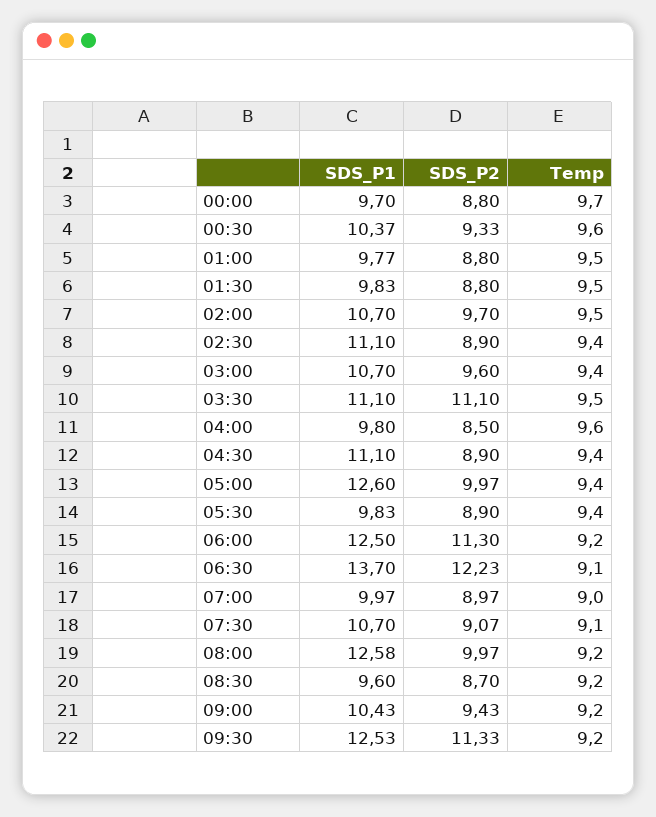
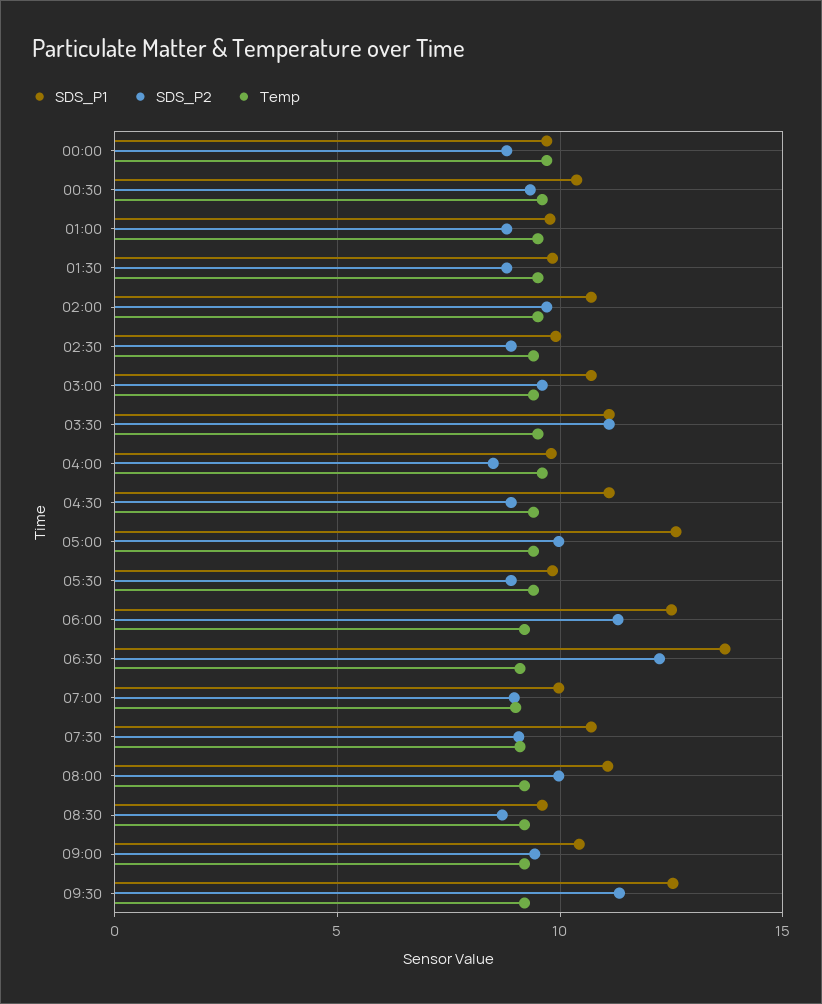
  {
    "SDS_P1": {
      "00:00": 9.7,
      "00:30": 10.37,
      "01:00": 9.77,
      "01:30": 9.83,
      "02:00": 10.7,
-     "02:30": 11.1,
+     "02:30": 10,
      "03:00": 10.7,
      "03:30": 11.1,
      "04:00": 9.8,
      "04:30": 11.1,
      "05:00": 12.6,
      "05:30": 9.83,
      "06:00": 12.5,
      "06:30": 13.7,
      "07:00": 9.97,
      "07:30": 10.7,
-     "08:00": 12.58,
+     "08:00": 11,
      "08:30": 9.6,
      "09:00": 10.43,
      "09:30": 12.53
    },
    "SDS_P2": {
      "00:00": 8.8,
      "00:30": 9.33,
      "01:00": 8.8,
      "01:30": 8.8,
      "02:00": 9.7,
      "02:30": 8.9,
      "03:00": 9.6,
      "03:30": 11.1,
      "04:00": 8.5,
      "04:30": 8.9,
      "05:00": 9.97,
      "05:30": 8.9,
      "06:00": 11.3,
      "06:30": 12.23,
      "07:00": 8.97,
      "07:30": 9.07,
      "08:00": 9.97,
      "08:30": 8.7,
      "09:00": 9.43,
      "09:30": 11.33
    },
    "Temp": {
      "00:00": 9.7,
      "00:30": 9.6,
      "01:00": 9.5,
      "01:30": 9.5,
      "02:00": 9.5,
      "02:30": 9.4,
      "03:00": 9.4,
      "03:30": 9.5,
      "04:00": 9.6,
      "04:30": 9.4,
      "05:00": 9.4,
      "05:30": 9.4,
      "06:00": 9.2,
      "06:30": 9.1,
      "07:00": 9,
      "07:30": 9.1,
      "08:00": 9.2,
      "08:30": 9.2,
      "09:00": 9.2,
      "09:30": 9.2
    }
  }

